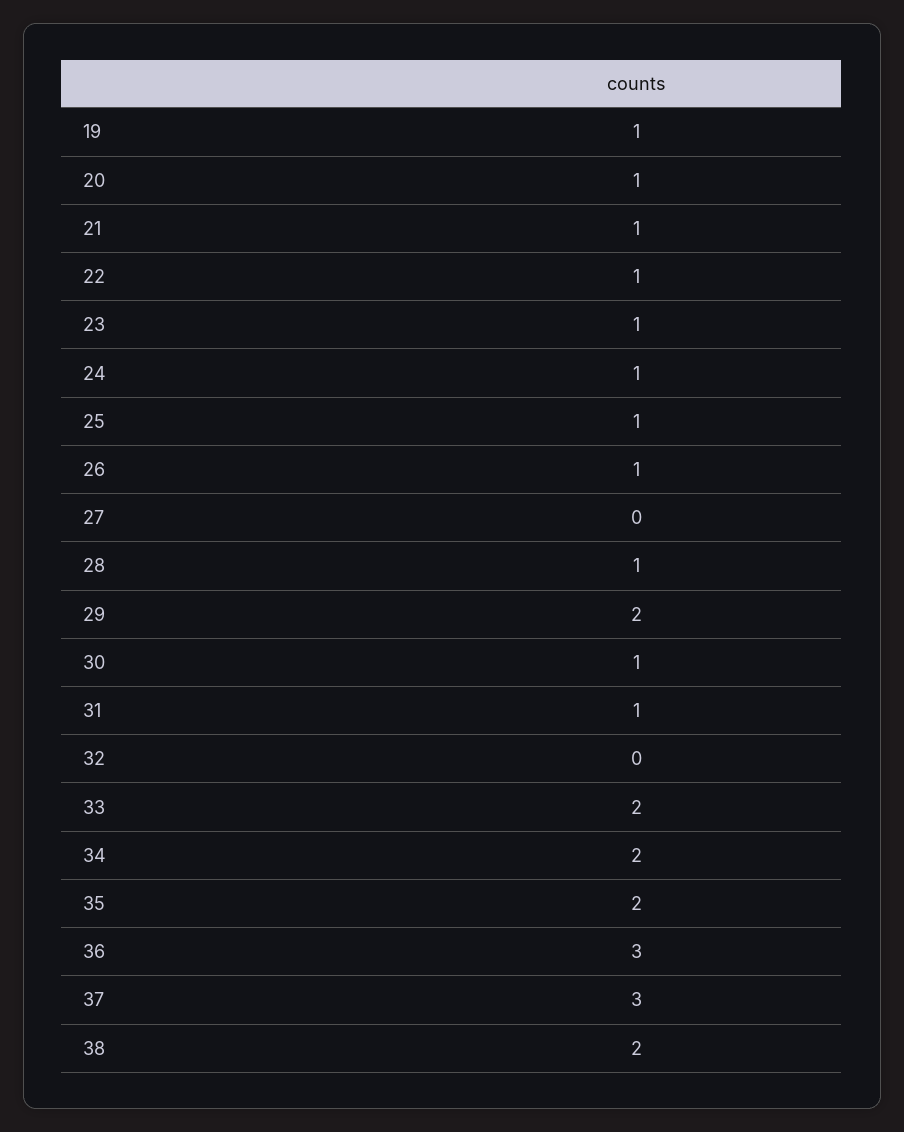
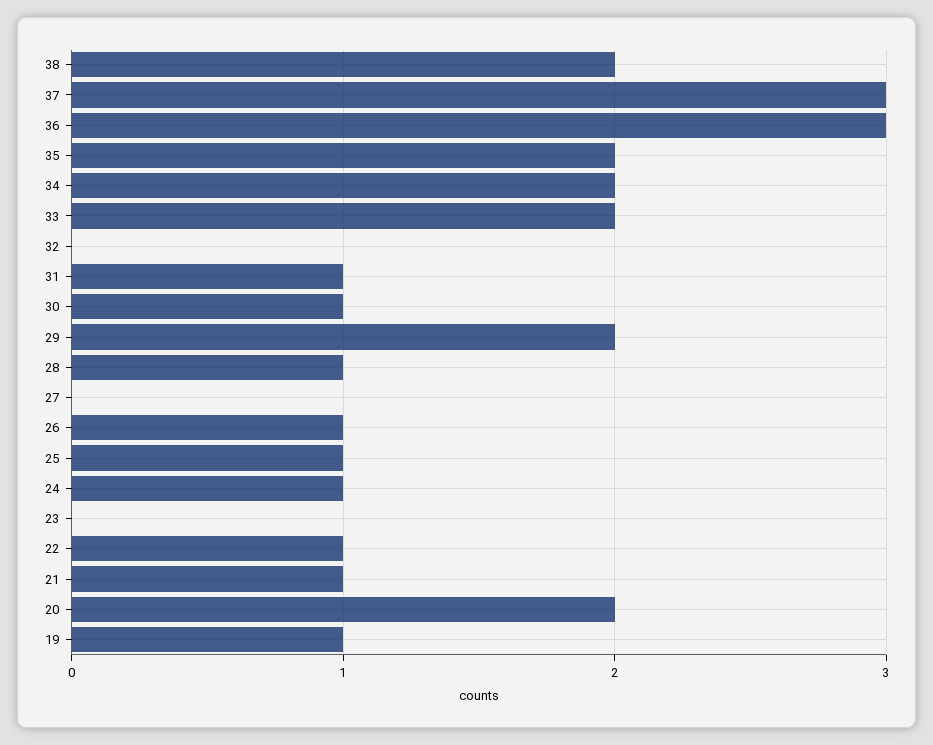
  {
    "19": 1,
-   "20": 1,
+   "20": 2,
    "21": 1,
    "22": 1,
-   "23": 1,
+   "23": 0,
    "24": 1,
    "25": 1,
    "26": 1,
    "27": 0,
    "28": 1,
    "29": 2,
    "30": 1,
    "31": 1,
    "32": 0,
    "33": 2,
    "34": 2,
    "35": 2,
    "36": 3,
    "37": 3,
    "38": 2
  }

